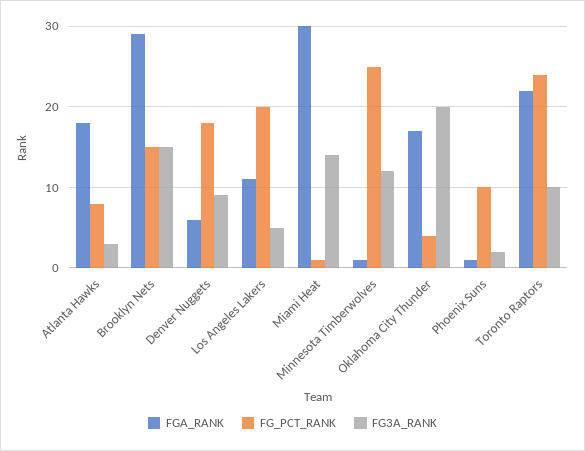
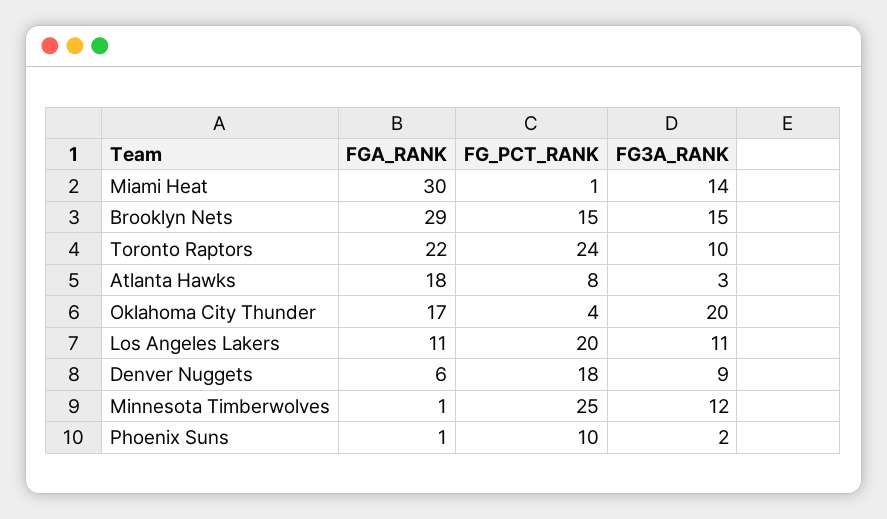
  {
    "FGA_RANK": {
      "Atlanta Hawks": 18,
      "Brooklyn Nets": 29,
      "Denver Nuggets": 6,
      "Los Angeles Lakers": 11,
      "Miami Heat": 30,
      "Minnesota Timberwolves": 1,
      "Oklahoma City Thunder": 17,
      "Phoenix Suns": 1,
      "Toronto Raptors": 22
    },
    "FG_PCT_RANK": {
      "Atlanta Hawks": 8,
      "Brooklyn Nets": 15,
      "Denver Nuggets": 18,
      "Los Angeles Lakers": 20,
      "Miami Heat": 1,
      "Minnesota Timberwolves": 25,
      "Oklahoma City Thunder": 4,
      "Phoenix Suns": 10,
      "Toronto Raptors": 24
    },
    "FG3A_RANK": {
      "Atlanta Hawks": 3,
      "Brooklyn Nets": 15,
      "Denver Nuggets": 9,
-     "Los Angeles Lakers": 5,
+     "Los Angeles Lakers": 11,
      "Miami Heat": 14,
      "Minnesota Timberwolves": 12,
      "Oklahoma City Thunder": 20,
      "Phoenix Suns": 2,
      "Toronto Raptors": 10
    }
  }

